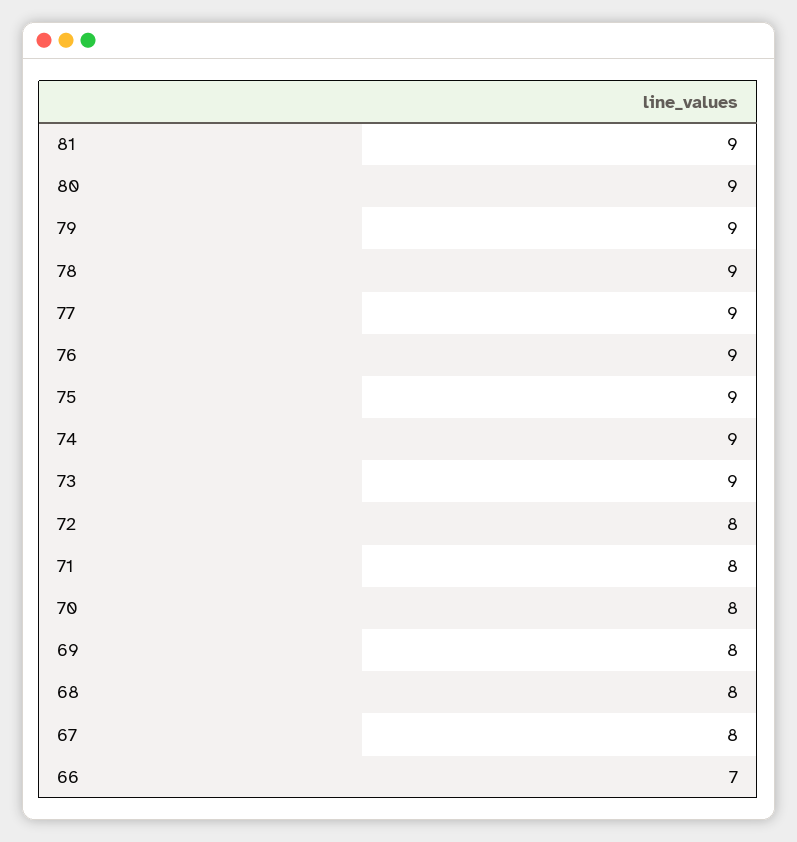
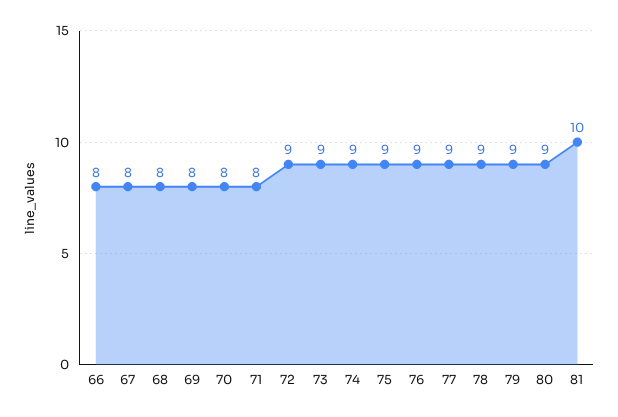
  {
-   "81": 9,
+   "81": 10,
    "80": 9,
    "79": 9,
    "78": 9,
    "77": 9,
    "76": 9,
    "75": 9,
    "74": 9,
    "73": 9,
-   "72": 8,
+   "72": 9,
    "71": 8,
    "70": 8,
    "69": 8,
    "68": 8,
    "67": 8,
-   "66": 7
+   "66": 8
  }

